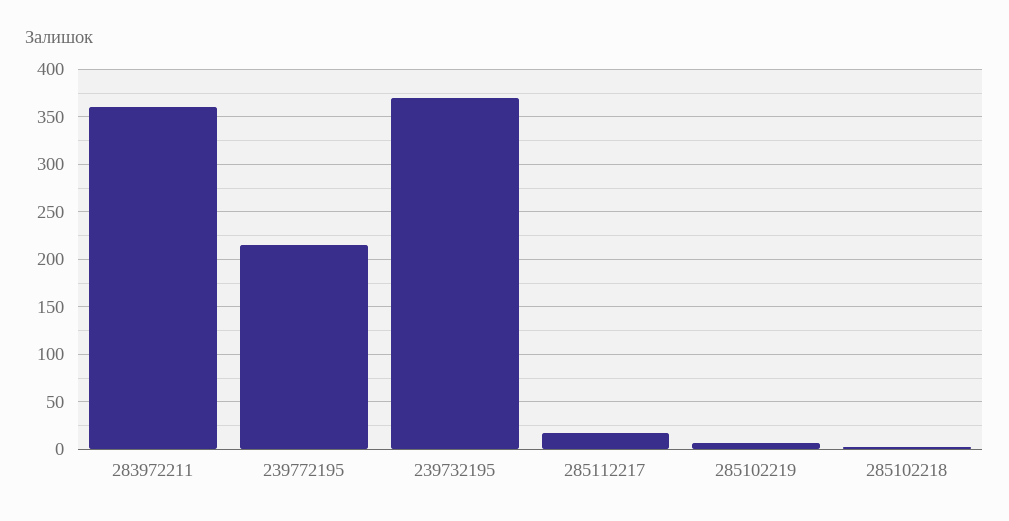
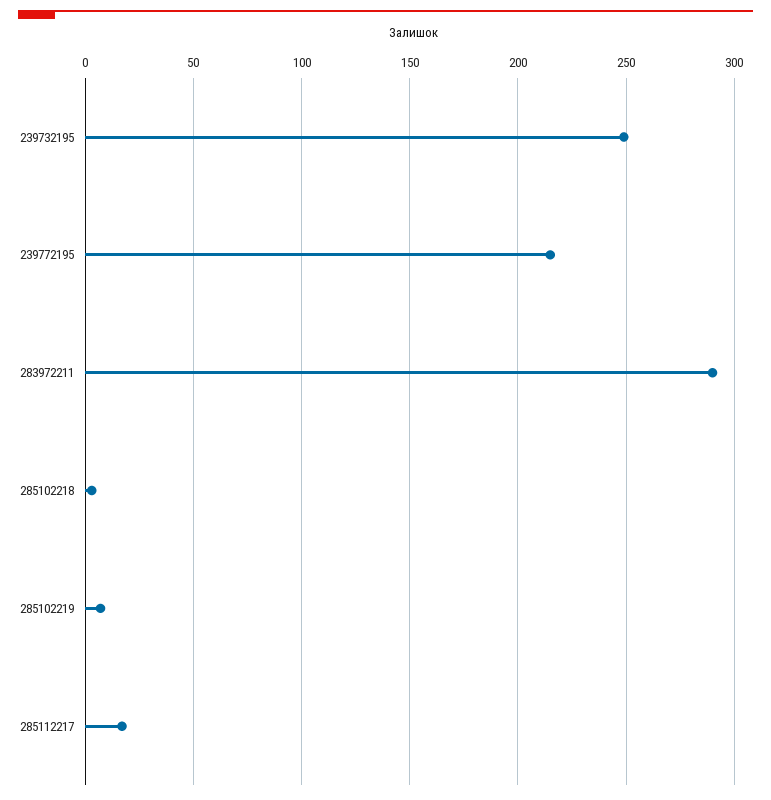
  {
-   "283972211": 360,
+   "283972211": 290,
    "239772195": 215,
-   "239732195": 370,
+   "239732195": 250,
    "285112217": 15,
    "285102219": 5,
    "285102218": 5
  }

